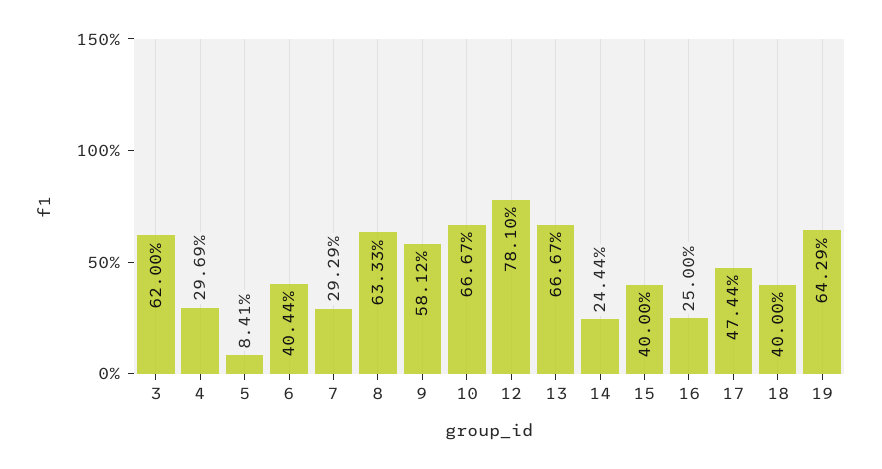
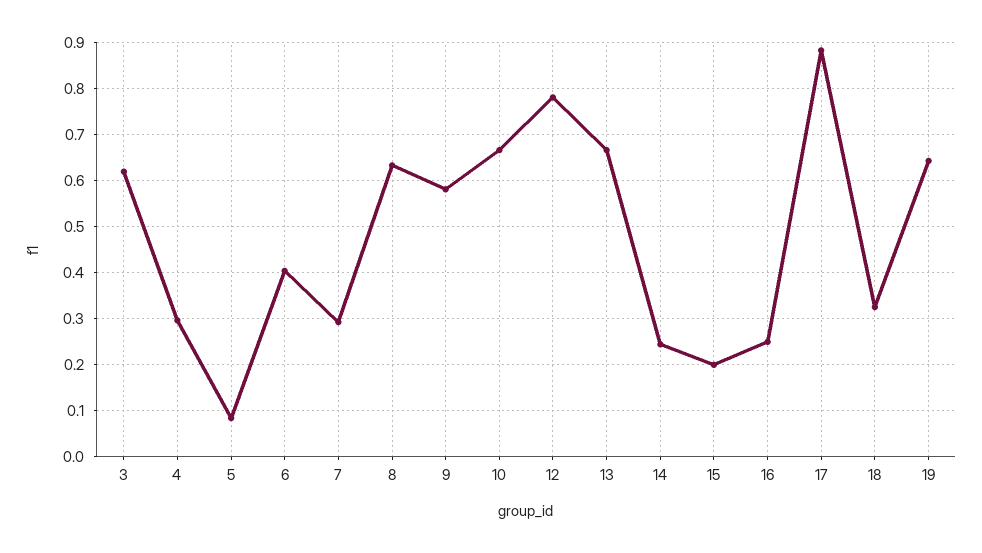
  {
    "3": 0.62,
    "4": 0.2969,
    "5": 0.0841,
    "6": 0.4044,
    "7": 0.2929,
    "8": 0.6333,
    "9": 0.5812,
    "10": 0.6667,
    "12": 0.781,
    "13": 0.6667,
    "14": 0.2444,
-   "15": 0.4,
+   "15": 0.2,
    "16": 0.25,
-   "17": 0.4744,
+   "17": 0.88,
-   "18": 0.4,
+   "18": 0.32,
    "19": 0.6429
  }

